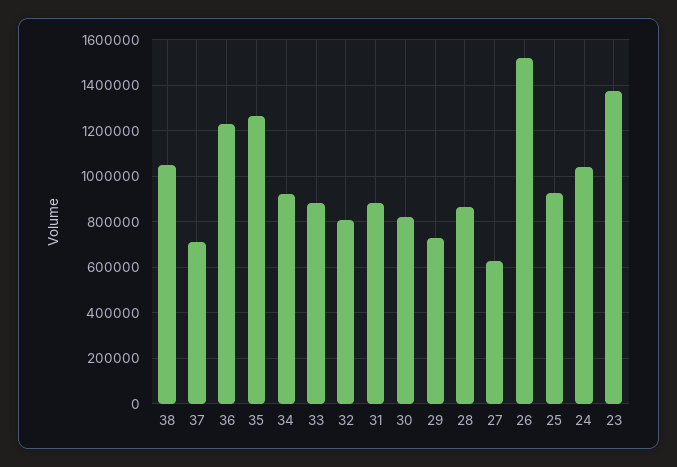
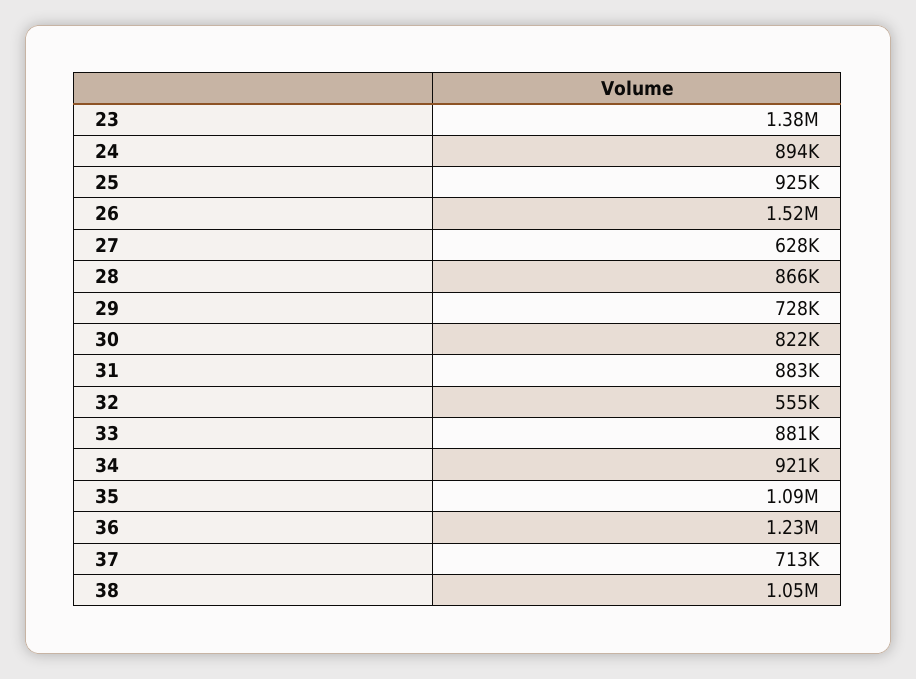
  {
    "38": 1050000,
    "37": 713000,
    "36": 1230000,
-   "35": 1250000,
+   "35": 1090000,
    "34": 921000,
    "33": 881000,
-   "32": 800000,
+   "32": 555000,
    "31": 883000,
    "30": 822000,
    "29": 728000,
    "28": 866000,
    "27": 628000,
    "26": 1520000,
    "25": 925000,
-   "24": 1050000,
+   "24": 894000,
    "23": 1380000
  }

